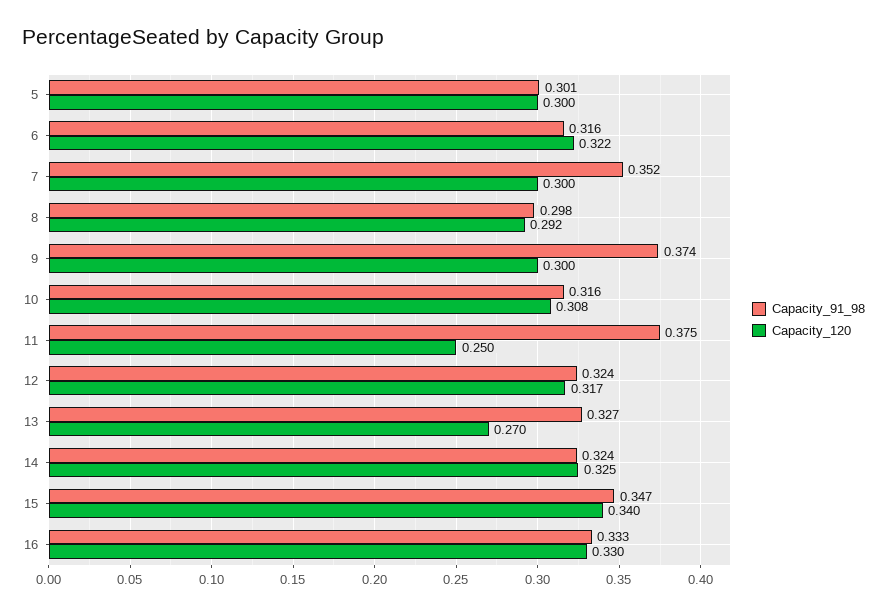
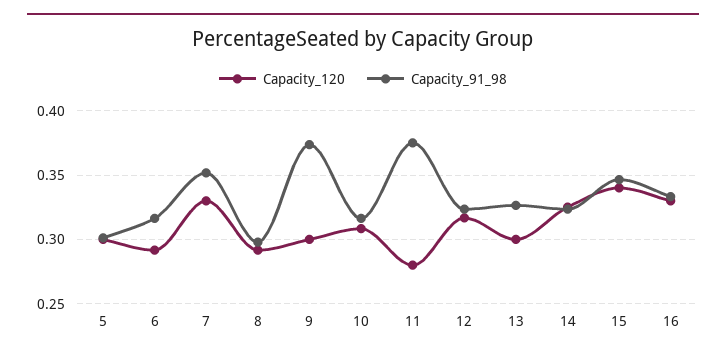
  {
    "Capacity_91_98": {
      "5": 0.301,
      "6": 0.316,
      "7": 0.352,
      "8": 0.298,
      "9": 0.374,
      "10": 0.316,
      "11": 0.375,
      "12": 0.324,
      "13": 0.327,
      "14": 0.324,
      "15": 0.347,
      "16": 0.333
    },
    "Capacity_120": {
      "5": 0.3,
-     "6": 0.322,
+     "6": 0.29,
-     "7": 0.3,
+     "7": 0.33,
      "8": 0.292,
      "9": 0.3,
      "10": 0.308,
-     "11": 0.25,
+     "11": 0.28,
      "12": 0.317,
-     "13": 0.27,
+     "13": 0.3,
      "14": 0.325,
      "15": 0.34,
      "16": 0.33
    }
  }

